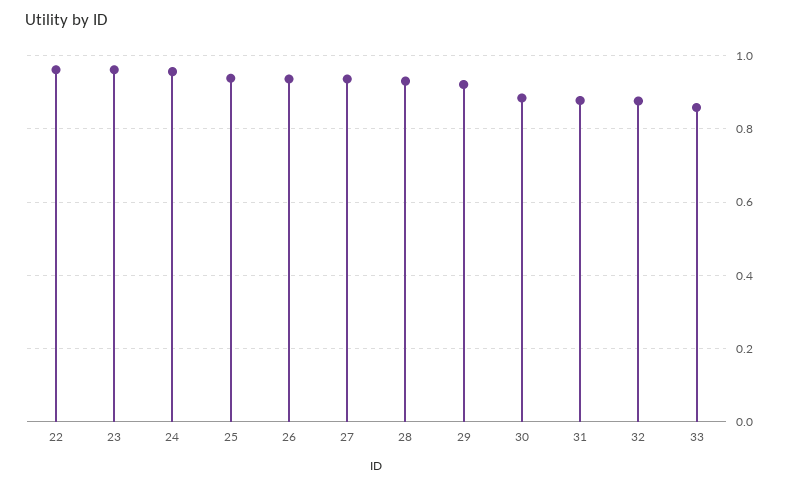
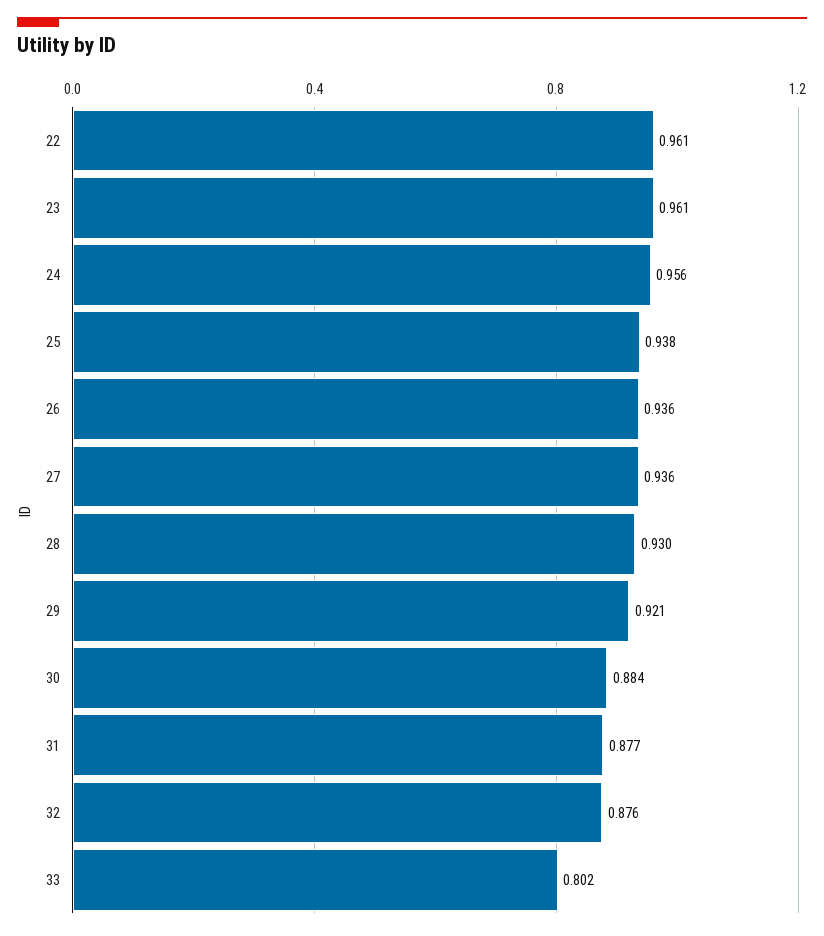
  {
    "22": 0.961,
    "23": 0.961,
    "24": 0.956,
    "25": 0.938,
    "26": 0.936,
    "27": 0.936,
    "28": 0.93,
    "29": 0.921,
    "30": 0.884,
    "31": 0.877,
    "32": 0.876,
-   "33": 0.86
+   "33": 0.802
  }

